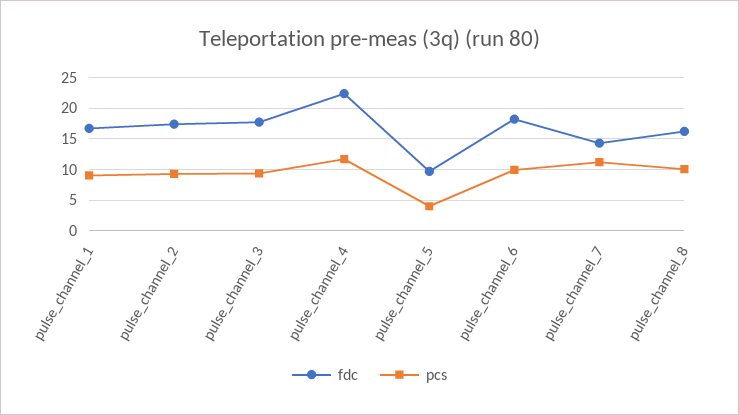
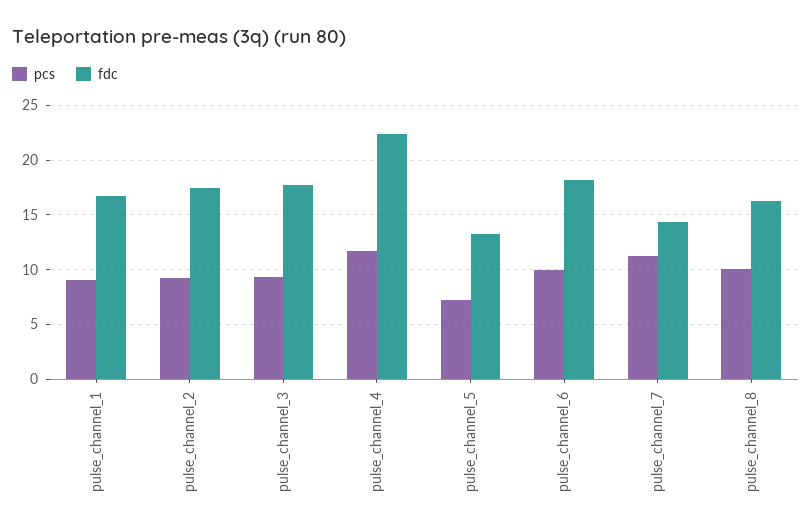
  {
    "fdc": {
      "pulse_channel_1": 17,
      "pulse_channel_2": 17,
      "pulse_channel_3": 18,
      "pulse_channel_4": 22,
-     "pulse_channel_5": 10,
+     "pulse_channel_5": 13,
      "pulse_channel_6": 18,
      "pulse_channel_7": 14,
      "pulse_channel_8": 16
    },
    "pcs": {
      "pulse_channel_1": 9,
      "pulse_channel_2": 9,
      "pulse_channel_3": 9,
      "pulse_channel_4": 12,
-     "pulse_channel_5": 4,
+     "pulse_channel_5": 7,
      "pulse_channel_6": 10,
      "pulse_channel_7": 11,
      "pulse_channel_8": 10
    }
  }

